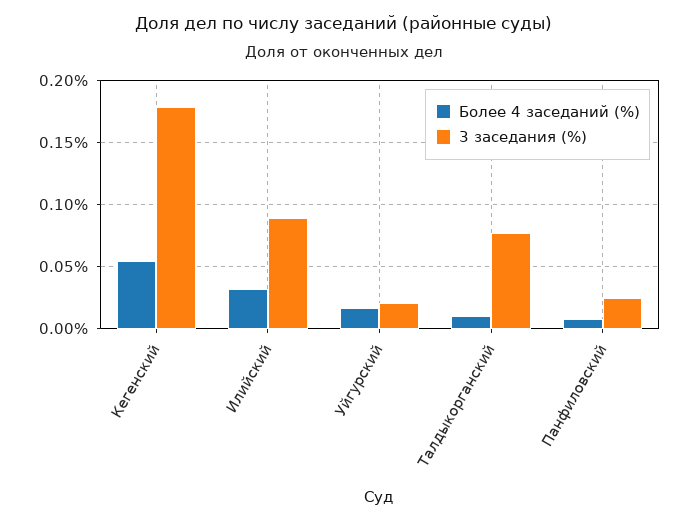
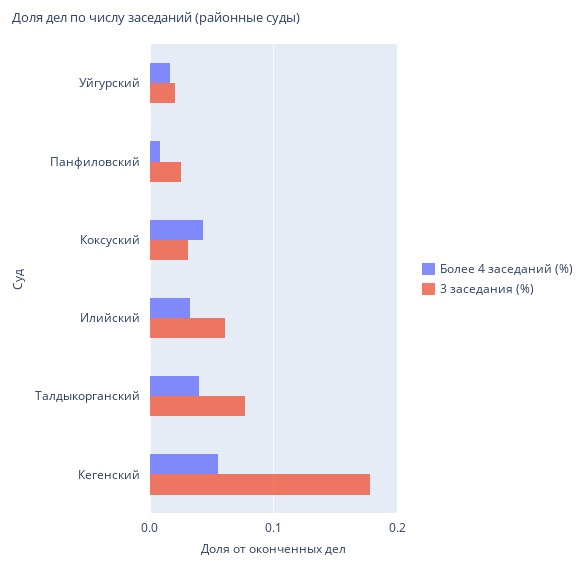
  {
    "Более 4 заседаний (%)": {
      "Кегенский": 0.055,
      "Илийский": 0.03,
      "Уйгурский": 0.015,
-     "Талдыкорганский": 0.01,
+     "Талдыкорганский": 0.04,
-     "Панфиловский": 0.01
+     "Панфиловский": 0.01,
+     "Коксуский": 0.04
    },
    "3 заседания (%)": {
      "Кегенский": 0.18,
-     "Илийский": 0.09,
+     "Илийский": 0.06,
      "Уйгурский": 0.02,
      "Талдыкорганский": 0.075,
-     "Панфиловский": 0.025
+     "Панфиловский": 0.025,
+     "Коксуский": 0.03
    }
  }

